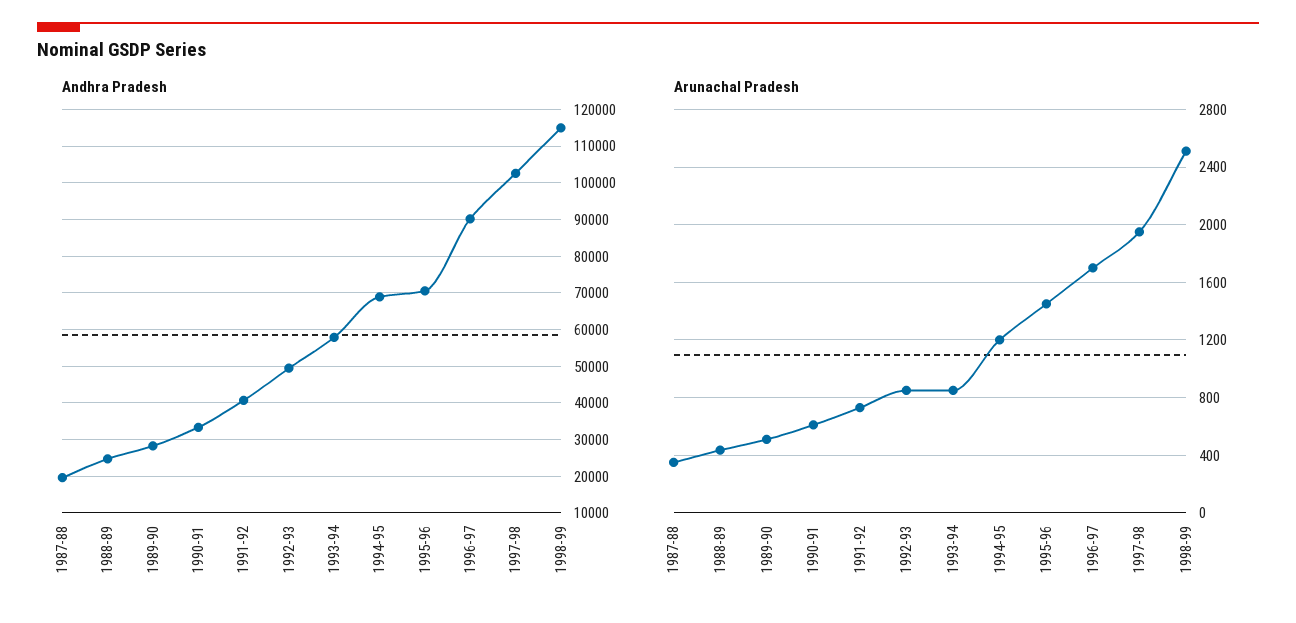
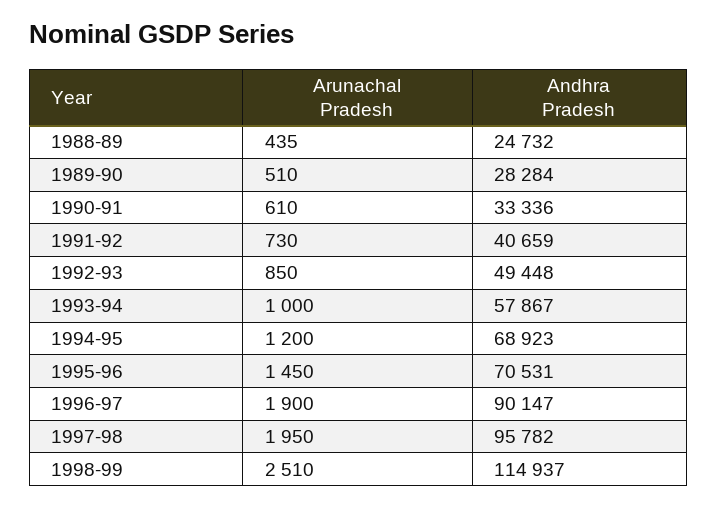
  {
    "Andhra Pradesh": {
-     "1987-88": 20000,
      "1988-89": 24732,
      "1989-90": 28284,
      "1990-91": 33336,
      "1991-92": 40659,
      "1992-93": 49448,
      "1993-94": 57867,
      "1994-95": 68923,
      "1995-96": 70531,
      "1996-97": 90147,
-     "1997-98": 102000,
+     "1997-98": 95782,
      "1998-99": 114937
    },
    "Arunachal Pradesh": {
-     "1987-88": 350,
      "1988-89": 435,
      "1989-90": 510,
      "1990-91": 610,
      "1991-92": 730,
      "1992-93": 850,
-     "1993-94": 850,
+     "1993-94": 1000,
      "1994-95": 1200,
      "1995-96": 1450,
-     "1996-97": 1700,
+     "1996-97": 1900,
      "1997-98": 1950,
      "1998-99": 2510
    }
  }

